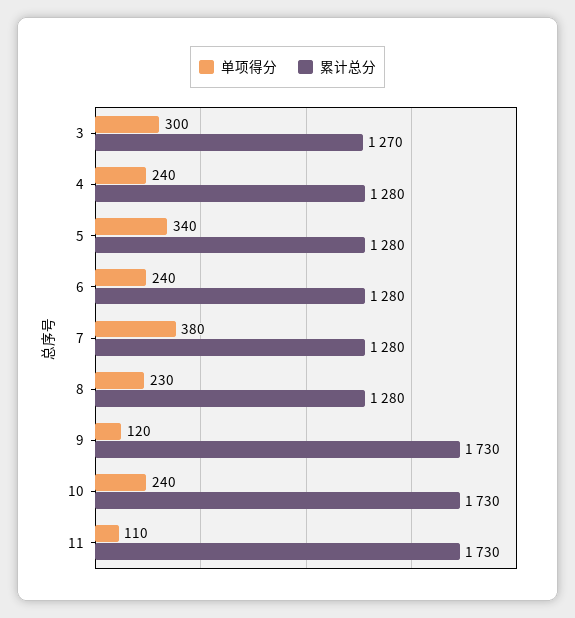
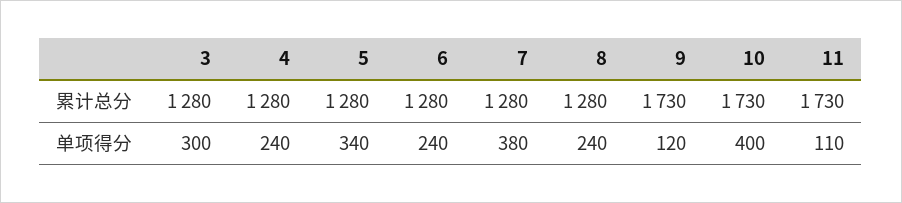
  {
    "单项得分": {
      "3": 300,
      "4": 240,
      "5": 340,
      "6": 240,
      "7": 380,
-     "8": 230,
+     "8": 240,
      "9": 120,
-     "10": 240,
+     "10": 400,
      "11": 110
    },
    "累计总分": {
-     "3": 1270,
+     "3": 1280,
      "4": 1280,
      "5": 1280,
      "6": 1280,
      "7": 1280,
      "8": 1280,
      "9": 1730,
      "10": 1730,
      "11": 1730
    }
  }

